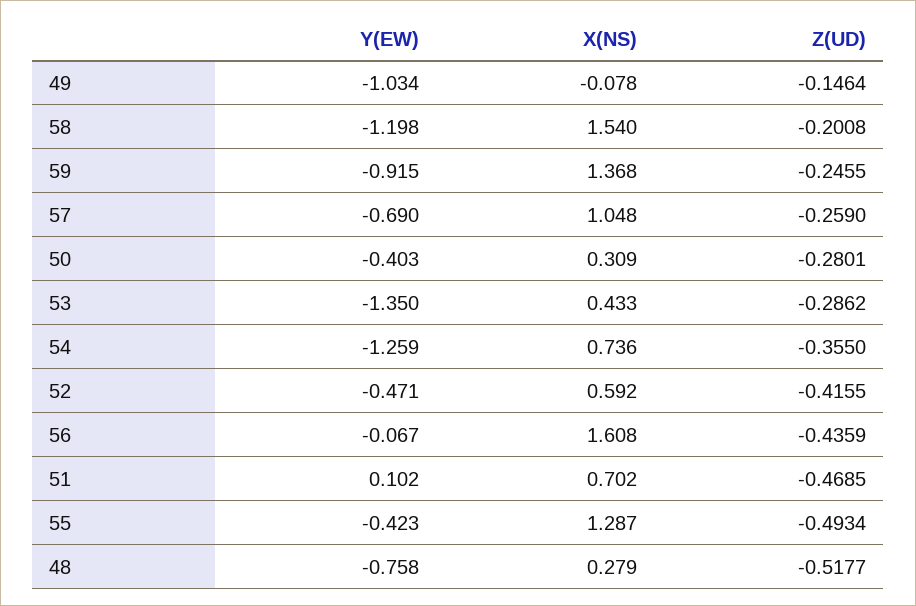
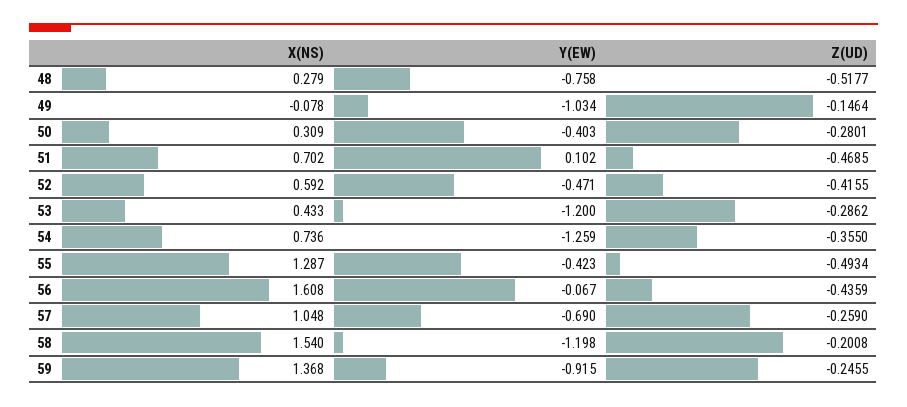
  {
    "Y(EW)": {
      "49": -1.034,
      "58": -1.198,
      "59": -0.915,
      "57": -0.69,
      "50": -0.403,
-     "53": -1.35,
+     "53": -1.2,
      "54": -1.259,
      "52": -0.471,
      "56": -0.067,
      "51": 0.102,
      "55": -0.423,
      "48": -0.758
    },
    "X(NS)": {
      "49": -0.078,
      "58": 1.54,
      "59": 1.368,
      "57": 1.048,
      "50": 0.309,
      "53": 0.433,
      "54": 0.736,
      "52": 0.592,
      "56": 1.608,
      "51": 0.702,
      "55": 1.287,
      "48": 0.279
    },
    "Z(UD)": {
      "49": -0.1464,
      "58": -0.2008,
      "59": -0.2455,
      "57": -0.259,
      "50": -0.2801,
      "53": -0.2862,
      "54": -0.355,
      "52": -0.4155,
      "56": -0.4359,
      "51": -0.4685,
      "55": -0.4934,
      "48": -0.5177
    }
  }

